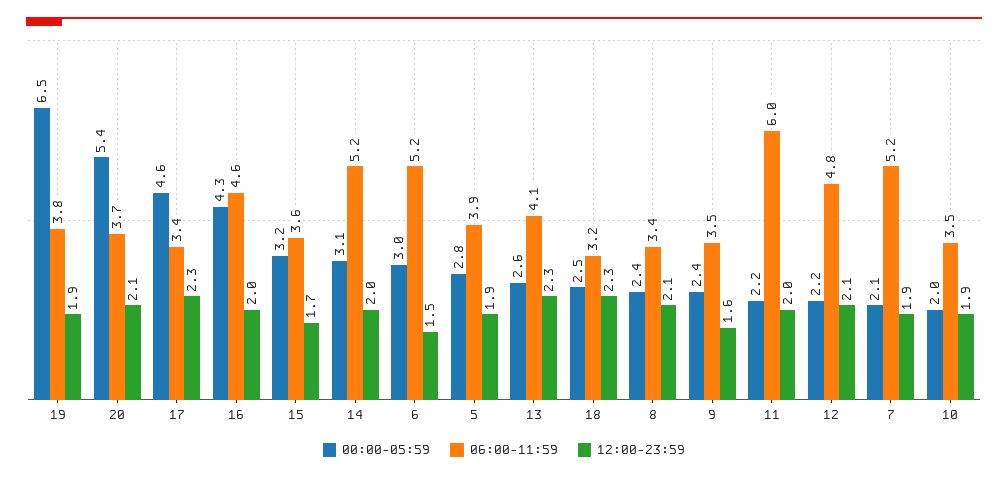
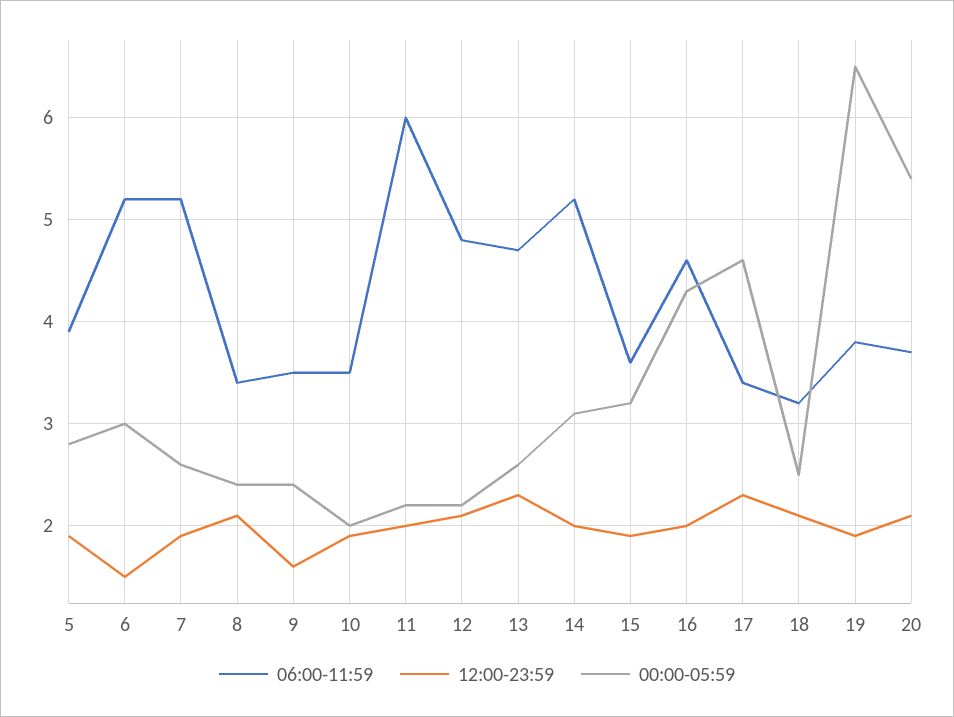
  {
    "00:00-05:59": {
      "19": 6.5,
      "20": 5.4,
      "17": 4.6,
      "16": 4.3,
      "15": 3.2,
      "14": 3.1,
      "6": 3,
      "5": 2.8,
      "13": 2.6,
      "18": 2.5,
      "8": 2.4,
      "9": 2.4,
      "11": 2.2,
      "12": 2.2,
-     "7": 2.1,
+     "7": 2.6,
      "10": 2
    },
    "06:00-11:59": {
      "19": 3.8,
      "20": 3.7,
      "17": 3.4,
      "16": 4.6,
      "15": 3.6,
      "14": 5.2,
      "6": 5.2,
      "5": 3.9,
-     "13": 4.1,
+     "13": 4.7,
      "18": 3.2,
      "8": 3.4,
      "9": 3.5,
      "11": 6,
      "12": 4.8,
      "7": 5.2,
      "10": 3.5
    },
    "12:00-23:59": {
      "19": 1.9,
      "20": 2.1,
      "17": 2.3,
      "16": 2,
-     "15": 1.7,
+     "15": 1.9,
      "14": 2,
      "6": 1.5,
      "5": 1.9,
      "13": 2.3,
-     "18": 2.3,
+     "18": 2.1,
      "8": 2.1,
      "9": 1.6,
      "11": 2,
      "12": 2.1,
      "7": 1.9,
      "10": 1.9
    }
  }

